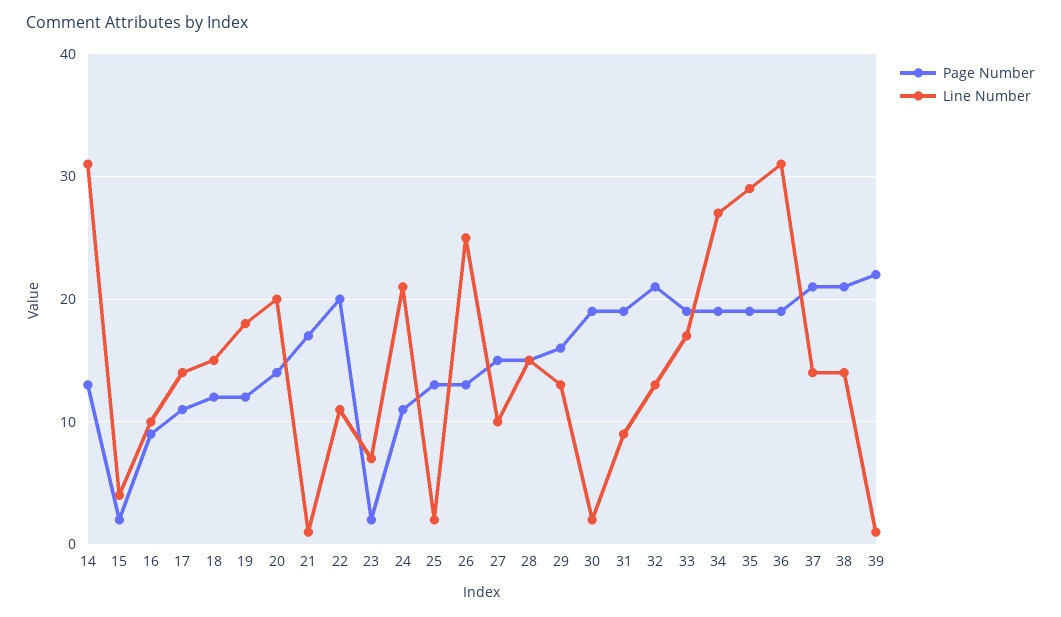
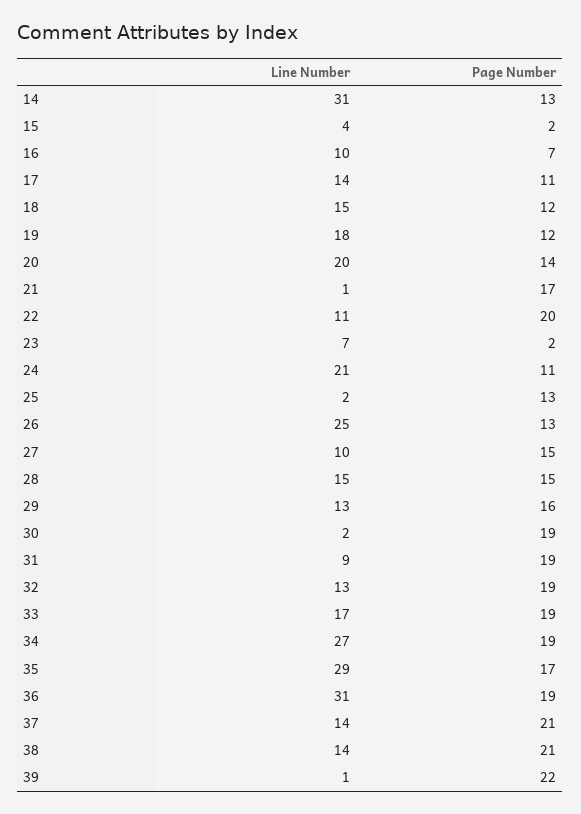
  {
    "Page Number": {
      "14": 13,
      "15": 2,
-     "16": 9,
+     "16": 7,
      "17": 11,
      "18": 12,
      "19": 12,
      "20": 14,
      "21": 17,
      "22": 20,
      "23": 2,
      "24": 11,
      "25": 13,
      "26": 13,
      "27": 15,
      "28": 15,
      "29": 16,
      "30": 19,
      "31": 19,
-     "32": 21,
+     "32": 19,
      "33": 19,
      "34": 19,
-     "35": 19,
+     "35": 17,
      "36": 19,
      "37": 21,
      "38": 21,
      "39": 22
    },
    "Line Number": {
      "14": 31,
      "15": 4,
      "16": 10,
      "17": 14,
      "18": 15,
      "19": 18,
      "20": 20,
      "21": 1,
      "22": 11,
      "23": 7,
      "24": 21,
      "25": 2,
      "26": 25,
      "27": 10,
      "28": 15,
      "29": 13,
      "30": 2,
      "31": 9,
      "32": 13,
      "33": 17,
      "34": 27,
      "35": 29,
      "36": 31,
      "37": 14,
      "38": 14,
      "39": 1
    }
  }

